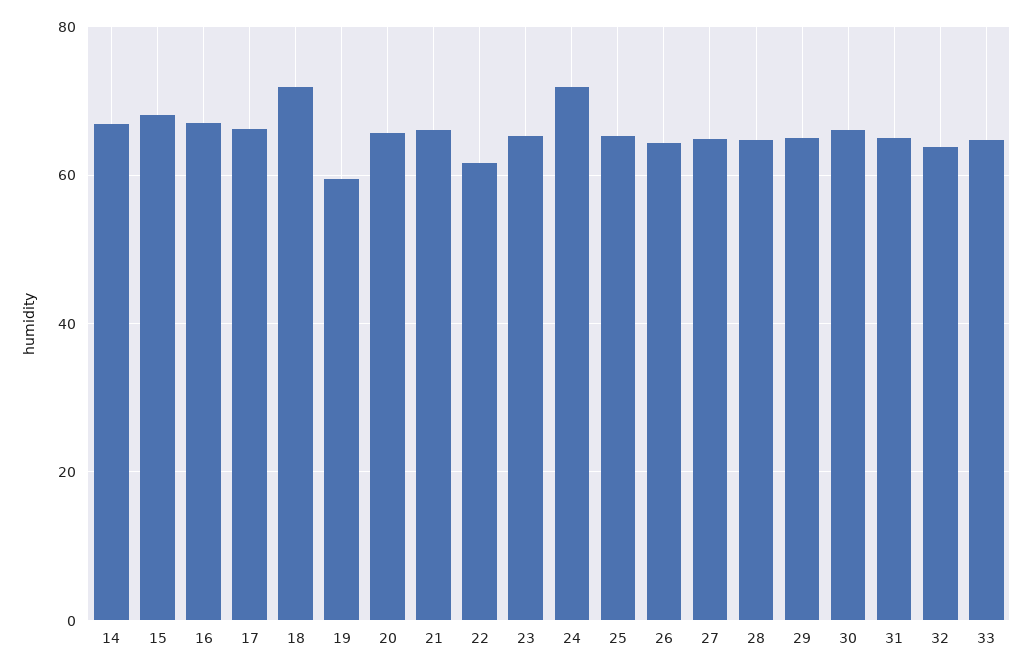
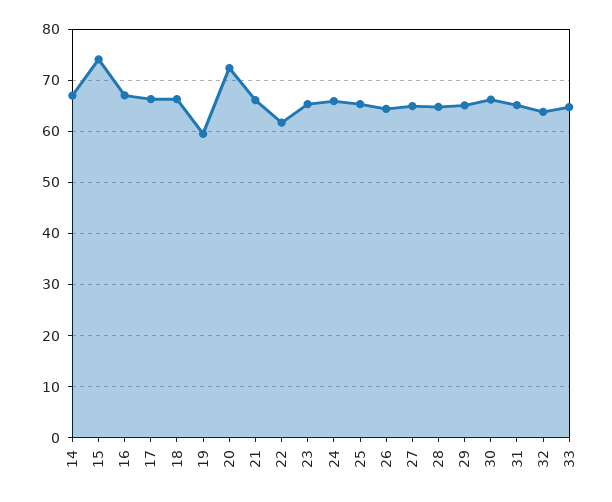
  {
    "14": 66,
-   "15": 68,
+   "15": 74,
    "16": 68,
    "17": 66,
-   "18": 72,
+   "18": 66,
    "19": 60,
-   "20": 66,
+   "20": 72,
    "21": 66,
    "22": 62,
    "23": 66,
-   "24": 72,
+   "24": 66,
    "25": 66,
    "26": 64,
    "27": 64,
    "28": 64,
    "29": 66,
    "30": 66,
    "31": 66,
    "32": 64,
    "33": 64
  }

